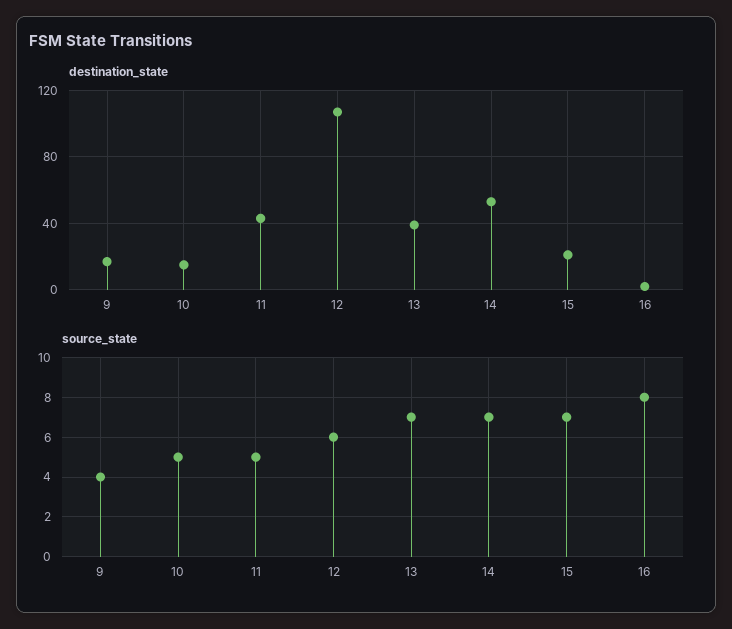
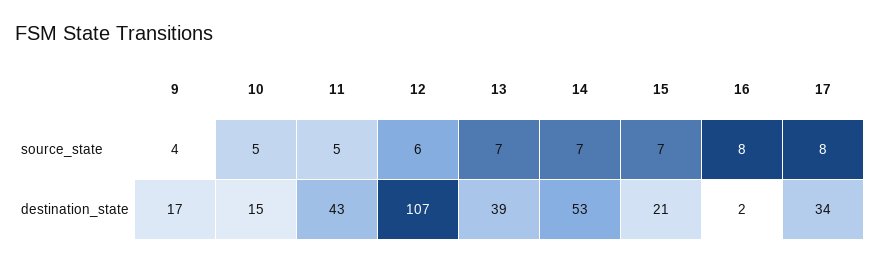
  {
    "destination_state": {
      "9": 17,
      "10": 15,
      "11": 43,
      "12": 107,
      "13": 39,
      "14": 53,
      "15": 21,
-     "16": 2
+     "16": 2,
+     "17": 34
    },
    "source_state": {
      "9": 4,
      "10": 5,
      "11": 5,
      "12": 6,
      "13": 7,
      "14": 7,
      "15": 7,
-     "16": 8
+     "16": 8,
+     "17": 8
    }
  }

